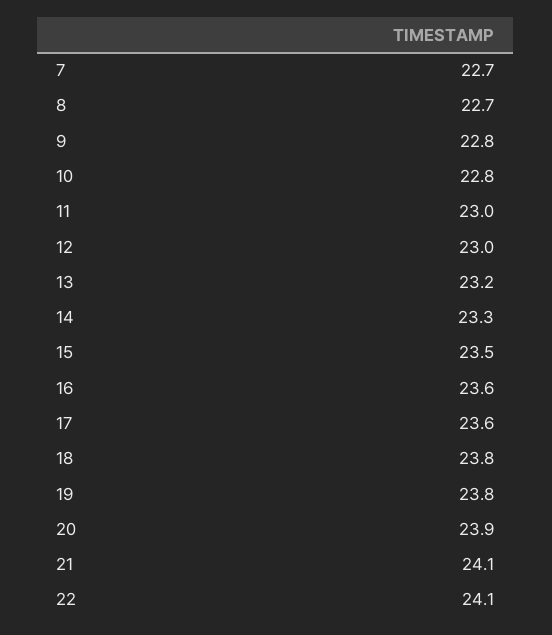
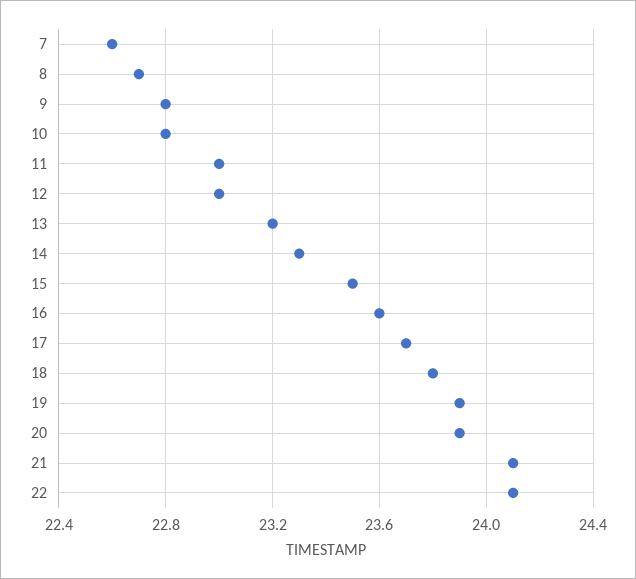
  {
-   "7": 22.7,
+   "7": 22.6,
    "8": 22.7,
    "9": 22.8,
    "10": 22.8,
    "11": 23,
    "12": 23,
    "13": 23.2,
    "14": 23.3,
    "15": 23.5,
    "16": 23.6,
-   "17": 23.6,
+   "17": 23.7,
    "18": 23.8,
-   "19": 23.8,
+   "19": 23.9,
    "20": 23.9,
    "21": 24.1,
    "22": 24.1
  }

